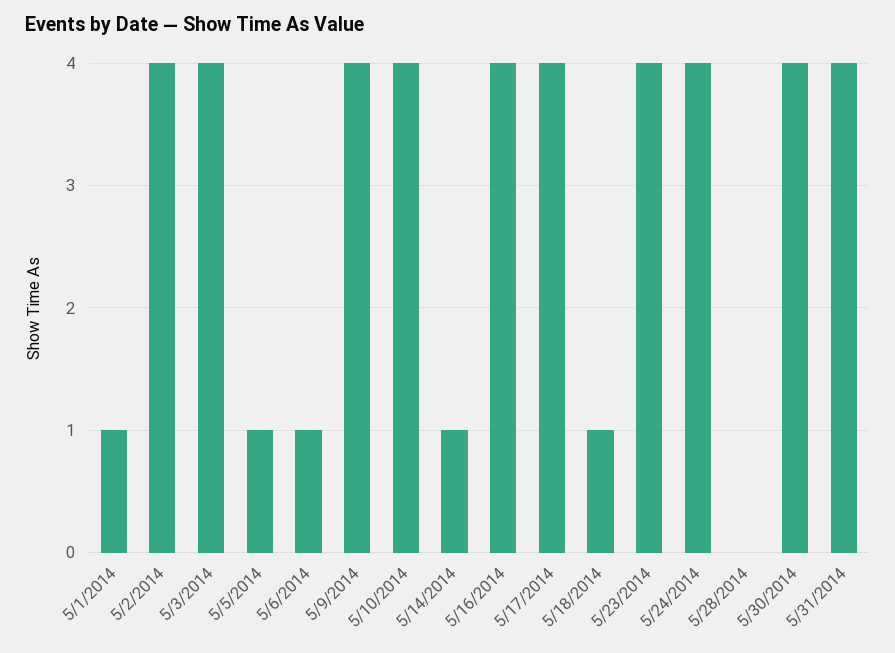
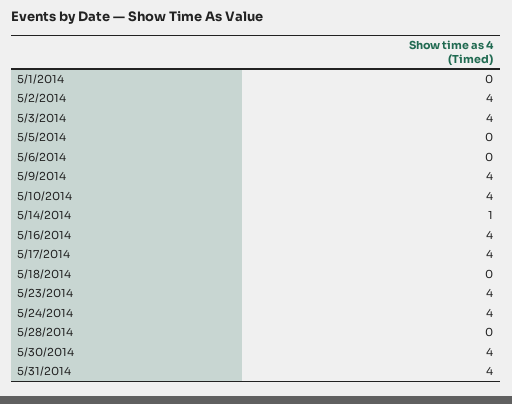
  {
-   "5/1/2014": 1,
+   "5/1/2014": 0,
    "5/2/2014": 4,
    "5/3/2014": 4,
-   "5/5/2014": 1,
+   "5/5/2014": 0,
-   "5/6/2014": 1,
+   "5/6/2014": 0,
    "5/9/2014": 4,
    "5/10/2014": 4,
    "5/14/2014": 1,
    "5/16/2014": 4,
    "5/17/2014": 4,
-   "5/18/2014": 1,
+   "5/18/2014": 0,
    "5/23/2014": 4,
    "5/24/2014": 4,
    "5/28/2014": 0,
    "5/30/2014": 4,
    "5/31/2014": 4
  }

